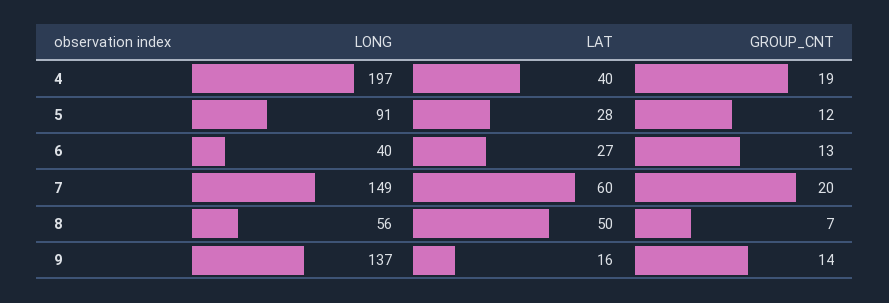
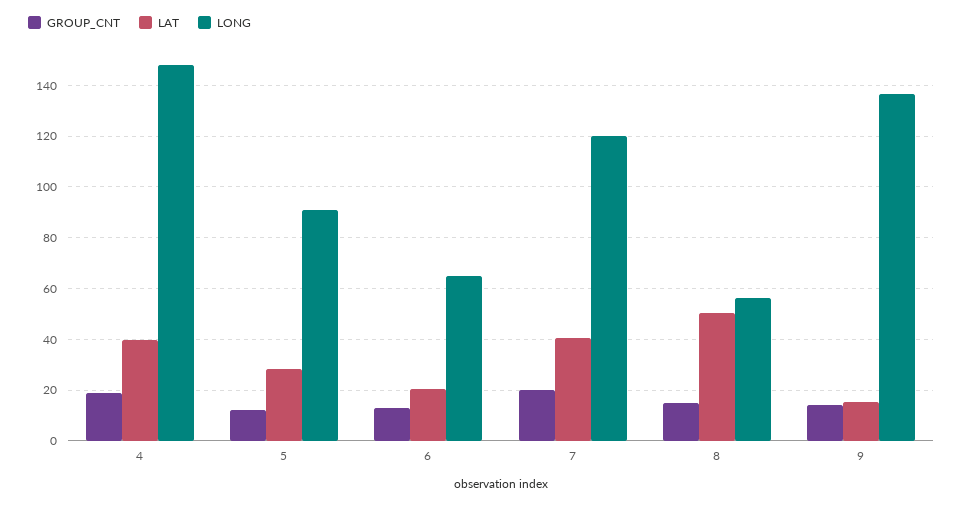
  {
    "LONG": {
-     "4": 197,
+     "4": 147.5,
      "5": 91,
-     "6": 40,
+     "6": 65,
-     "7": 149,
+     "7": 120,
      "8": 56,
      "9": 137
    },
    "LAT": {
      "4": 40,
      "5": 28,
-     "6": 27,
+     "6": 20,
-     "7": 60,
+     "7": 40,
      "8": 50,
      "9": 16
    },
    "GROUP_CNT": {
      "4": 19,
      "5": 12,
      "6": 13,
      "7": 20,
-     "8": 7,
+     "8": 15,
      "9": 14
    }
  }

